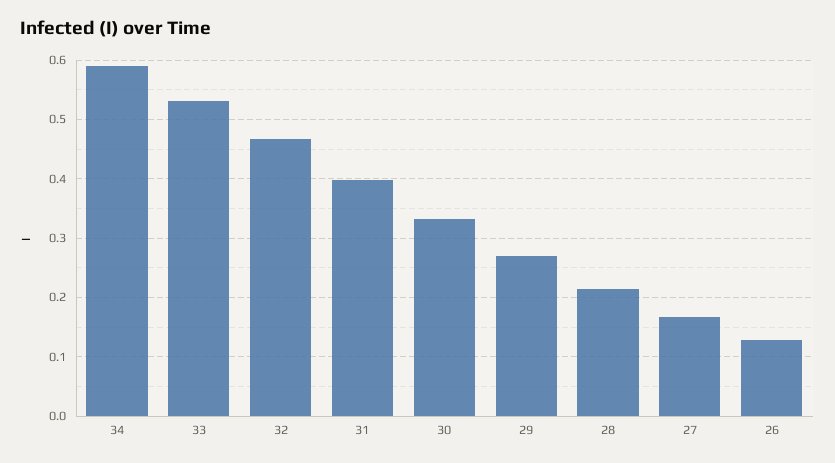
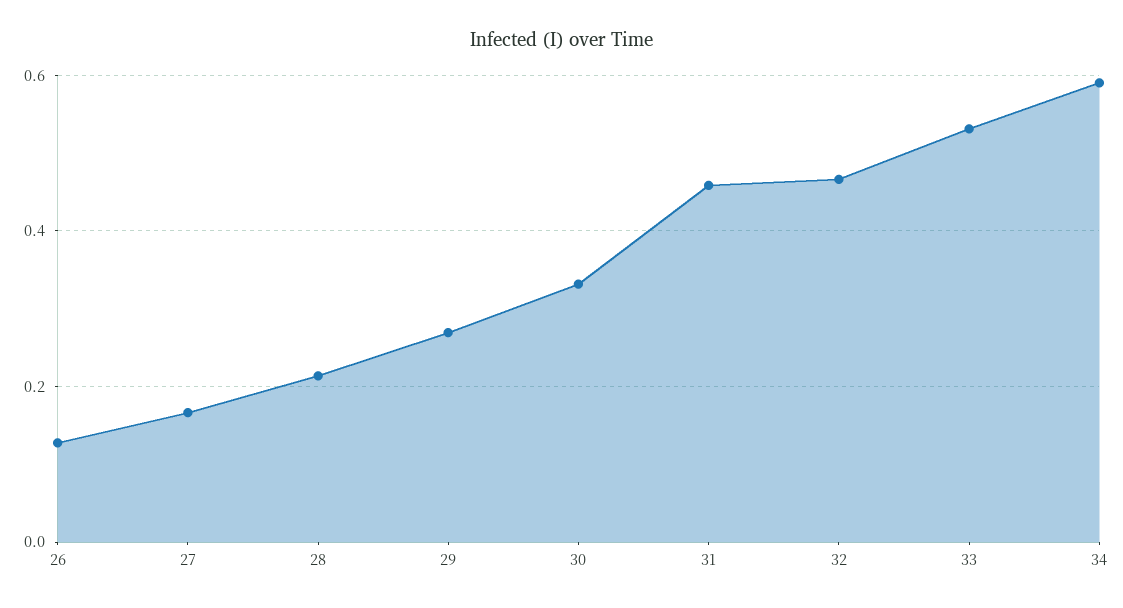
  {
    "34": 0.6,
    "33": 0.54,
    "32": 0.46,
-   "31": 0.4,
+   "31": 0.46,
    "30": 0.34,
    "29": 0.26,
    "28": 0.22,
    "27": 0.16,
    "26": 0.12
  }

